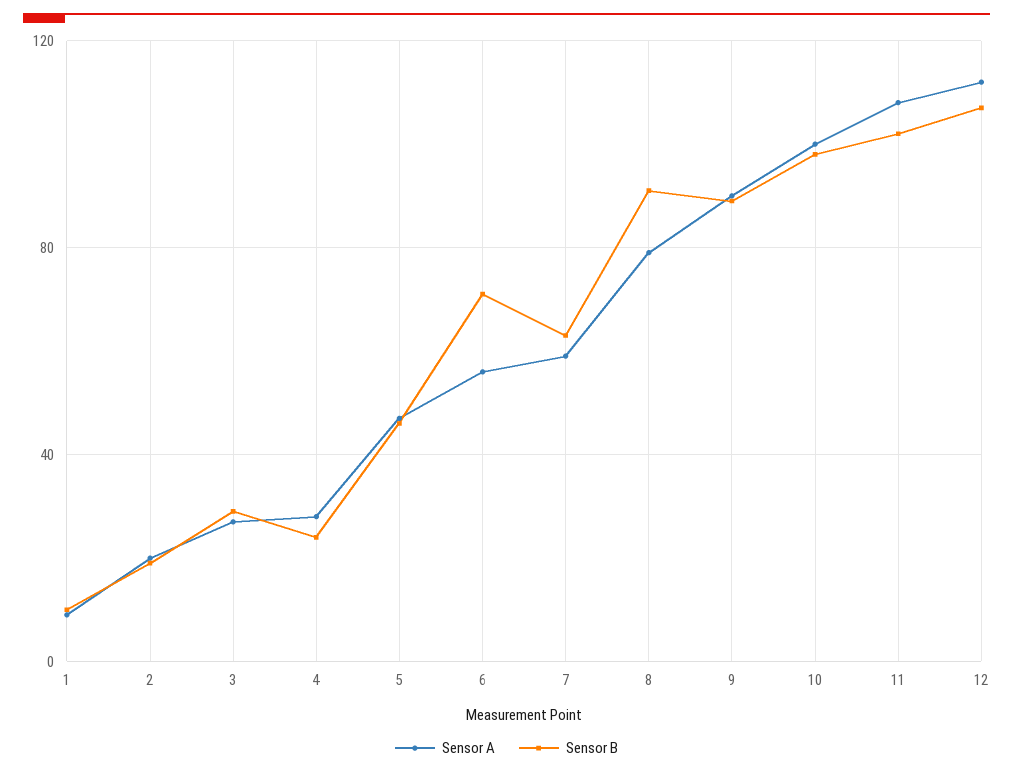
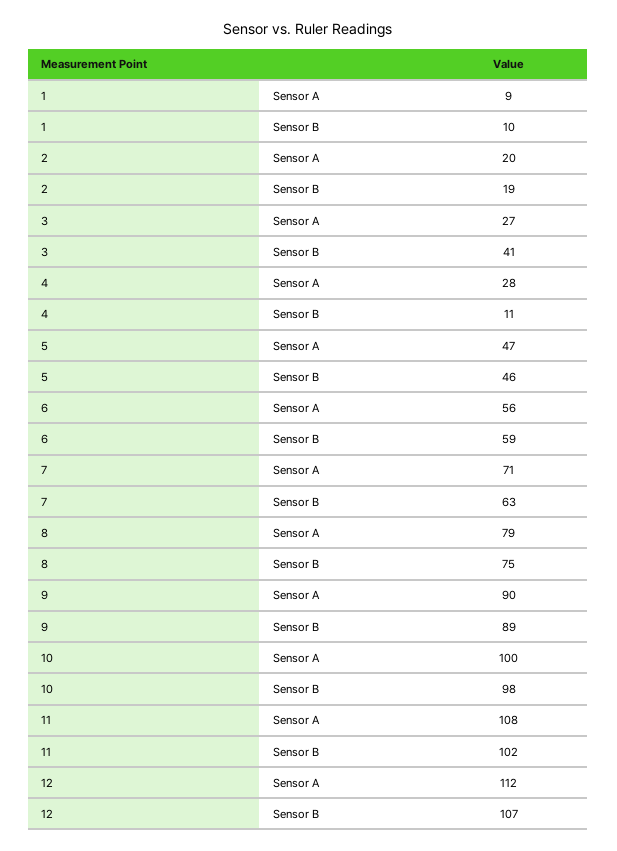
  {
    "Sensor A": {
      "1": 9,
      "2": 20,
      "3": 27,
      "4": 28,
      "5": 47,
      "6": 56,
-     "7": 60,
+     "7": 71,
      "8": 79,
      "9": 90,
      "10": 100,
      "11": 108,
      "12": 112
    },
    "Sensor B": {
      "1": 10,
      "2": 19,
-     "3": 30,
+     "3": 41,
-     "4": 25,
+     "4": 11,
      "5": 46,
-     "6": 70,
+     "6": 59,
      "7": 63,
-     "8": 90,
+     "8": 75,
      "9": 89,
      "10": 98,
      "11": 102,
      "12": 107
    }
  }

